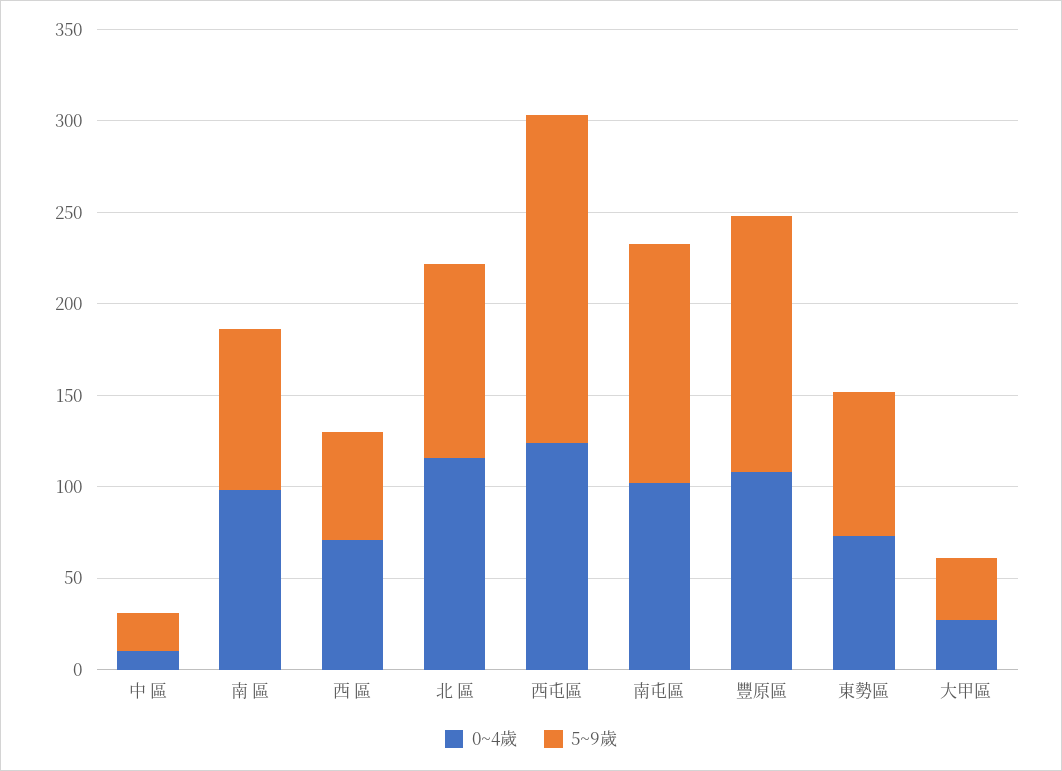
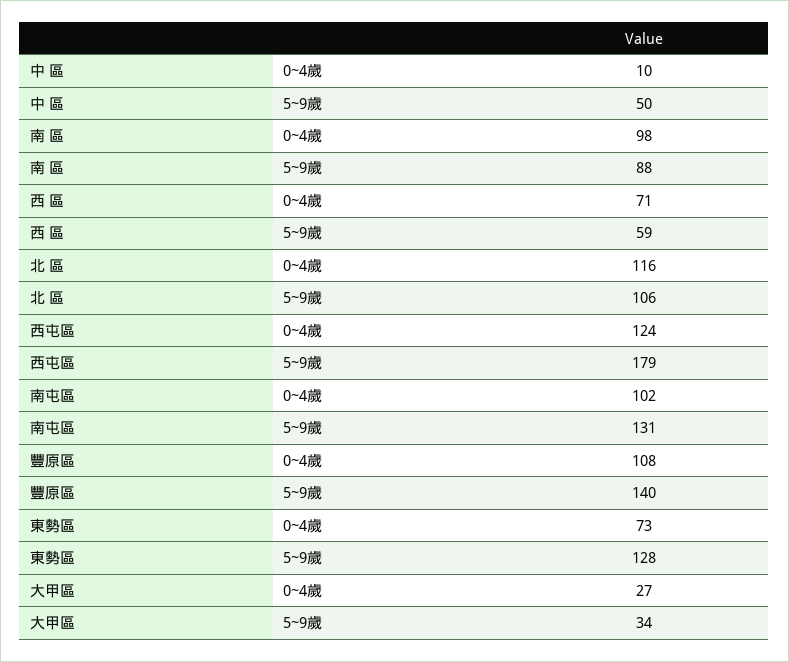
  {
    "0~4歲": {
      "中 區": 10,
      "南 區": 98,
      "西 區": 71,
      "北 區": 116,
      "西屯區": 124,
      "南屯區": 102,
      "豐原區": 108,
      "東勢區": 73,
      "大甲區": 27
    },
    "5~9歲": {
-     "中 區": 20,
+     "中 區": 50,
      "南 區": 88,
      "西 區": 59,
      "北 區": 106,
      "西屯區": 179,
      "南屯區": 131,
      "豐原區": 140,
-     "東勢區": 80,
+     "東勢區": 128,
      "大甲區": 34
    }
  }

